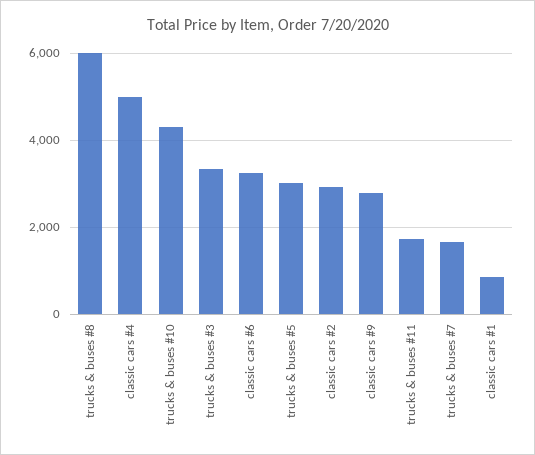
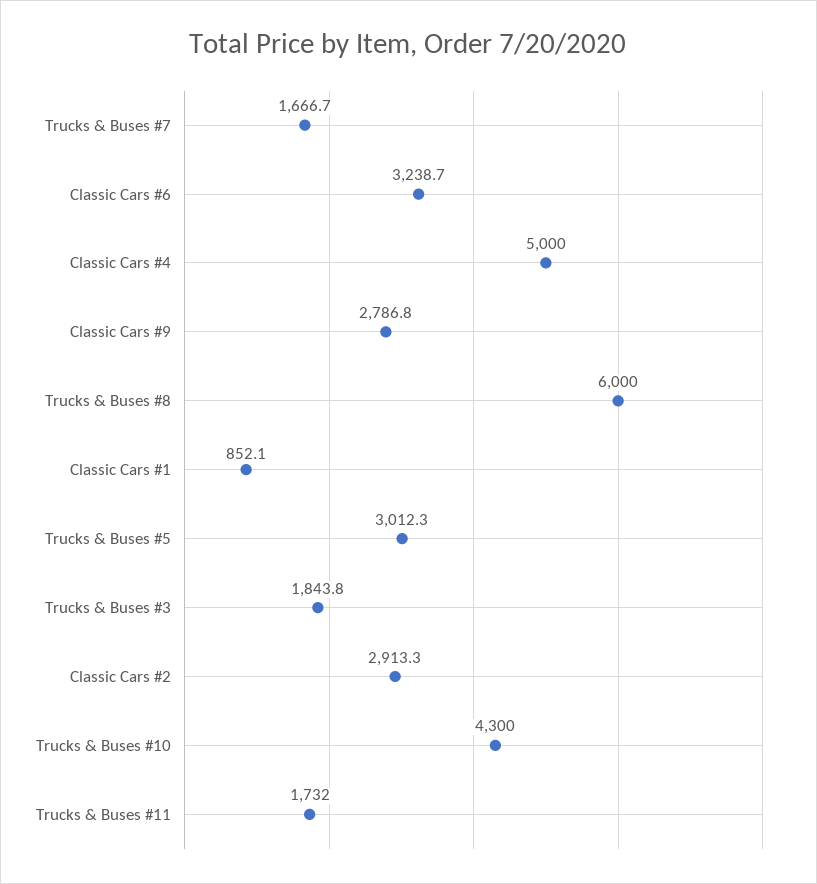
  {
    "trucks & buses #8": 6000,
    "classic cars #4": 5000,
    "trucks & buses #10": 4300,
-   "trucks & buses #3": 3400,
+   "trucks & buses #3": 1843.8,
    "classic cars #6": 3238.7,
    "trucks & buses #5": 3012.3,
    "classic cars #2": 2913.3,
    "classic cars #9": 2786.8,
    "trucks & buses #11": 1732,
    "trucks & buses #7": 1666.7,
    "classic cars #1": 852.1
  }

